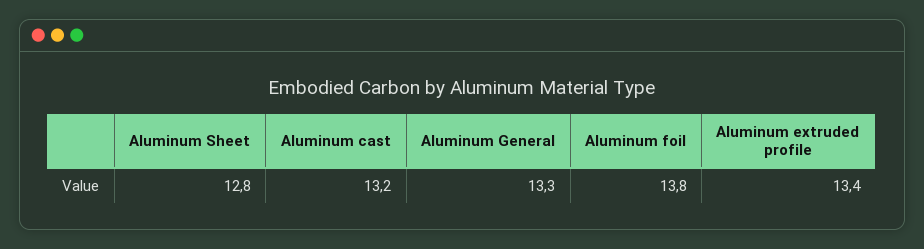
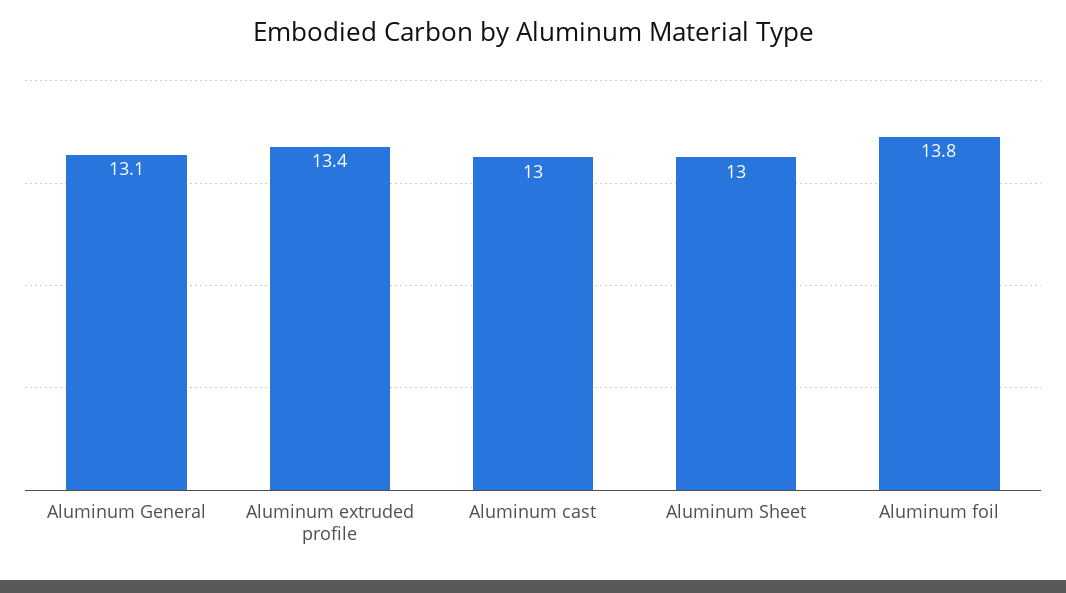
  {
-   "Aluminum Sheet": 12.8,
+   "Aluminum Sheet": 13,
-   "Aluminum cast": 13.2,
+   "Aluminum cast": 13,
-   "Aluminum General": 13.3,
+   "Aluminum General": 13.1,
    "Aluminum foil": 13.8,
    "Aluminum extruded profile": 13.4
  }

